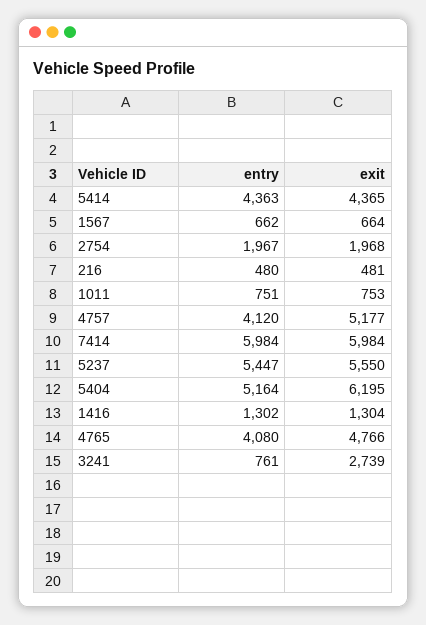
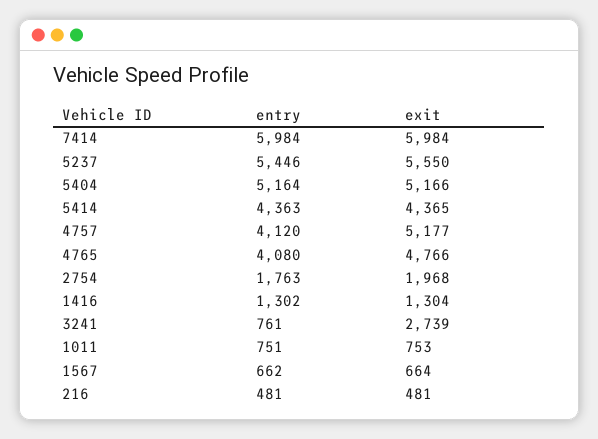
  {
    "entry": {
      "5414": 4363,
      "1567": 662,
-     "2754": 1967,
+     "2754": 1763,
-     "216": 480,
+     "216": 481,
      "1011": 751,
      "4757": 4120,
      "7414": 5984,
-     "5237": 5447,
+     "5237": 5446,
      "5404": 5164,
      "1416": 1302,
      "4765": 4080,
      "3241": 761
    },
    "exit": {
      "5414": 4365,
      "1567": 664,
      "2754": 1968,
      "216": 481,
      "1011": 753,
      "4757": 5177,
      "7414": 5984,
      "5237": 5550,
-     "5404": 6195,
+     "5404": 5166,
      "1416": 1304,
      "4765": 4766,
      "3241": 2739
    }
  }

